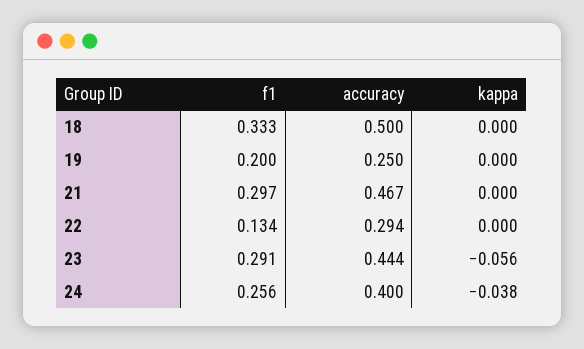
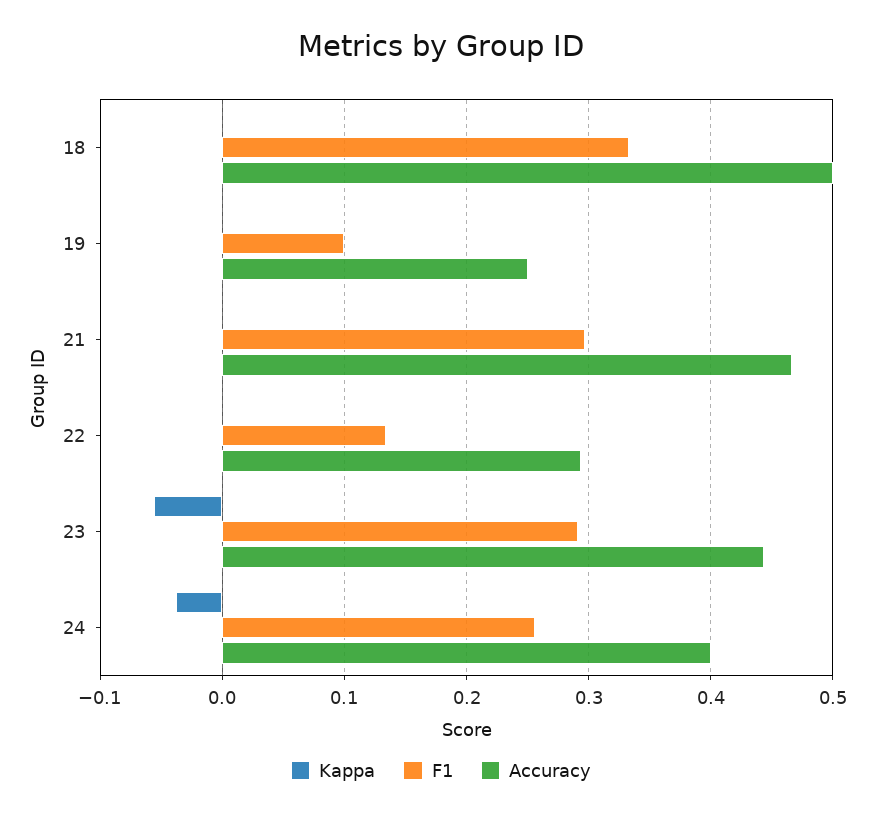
  {
    "f1": {
      "18": 0.333,
-     "19": 0.2,
+     "19": 0.1,
      "21": 0.297,
      "22": 0.134,
      "23": 0.291,
      "24": 0.256
    },
    "accuracy": {
      "18": 0.5,
      "19": 0.25,
      "21": 0.467,
      "22": 0.294,
      "23": 0.444,
      "24": 0.4
    },
    "kappa": {
      "18": 0,
      "19": 0,
      "21": 0,
      "22": 0,
      "23": -0.056,
      "24": -0.038
    }
  }

